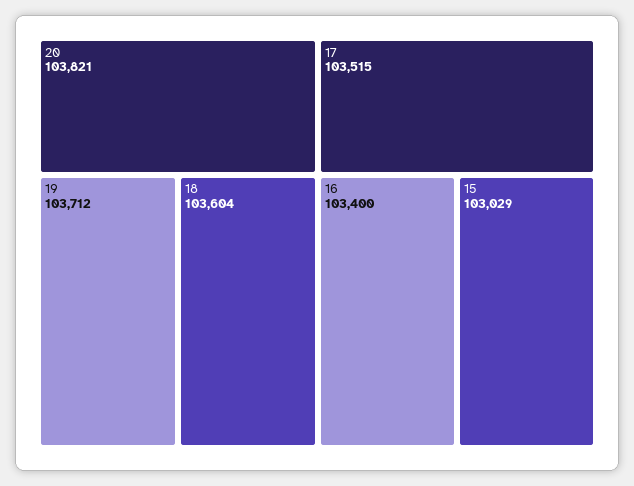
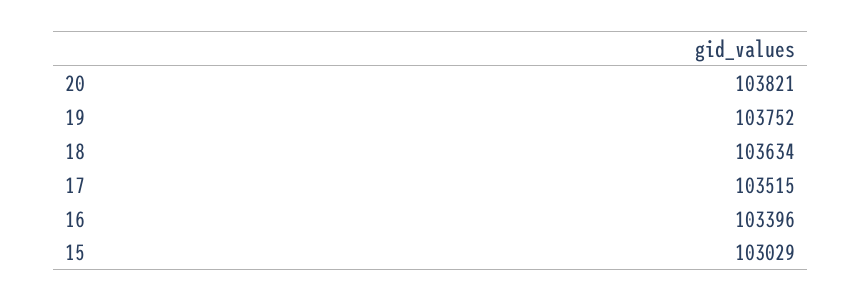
  {
    "20": 103821,
-   "19": 103712,
+   "19": 103752,
-   "18": 103604,
+   "18": 103634,
    "17": 103515,
-   "16": 103400,
+   "16": 103396,
    "15": 103029
  }

